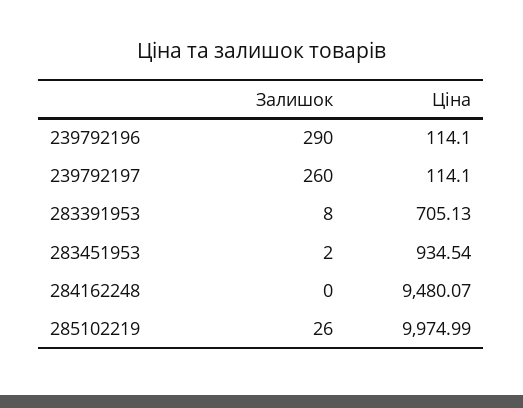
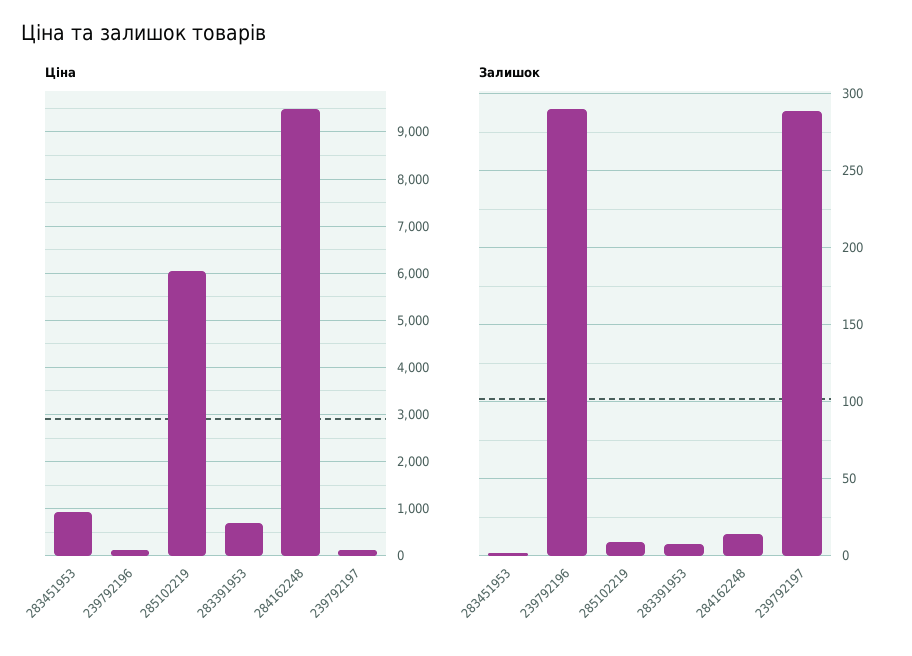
  {
    "Залишок": {
      "239792196": 290,
-     "239792197": 260,
+     "239792197": 290,
      "283391953": 8,
      "283451953": 2,
-     "284162248": 0,
+     "284162248": 15,
-     "285102219": 26
+     "285102219": 10
    },
    "Ціна": {
      "239792196": 114.1,
      "239792197": 114.1,
      "283391953": 705.13,
      "283451953": 934.54,
      "284162248": 9480.07,
-     "285102219": 9974.99
+     "285102219": 6000
    }
  }

